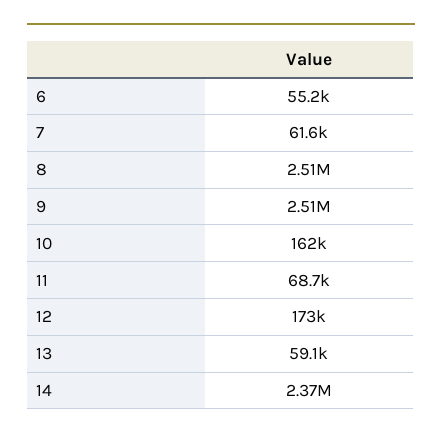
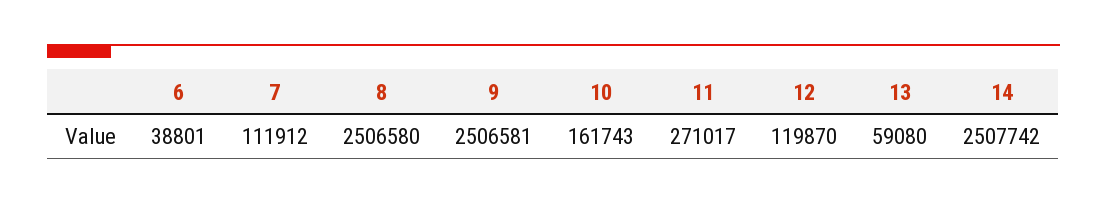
  {
-   "6": 55200,
+   "6": 38801,
-   "7": 61600,
+   "7": 111912,
    "8": 2506580,
    "9": 2506581,
    "10": 161743,
-   "11": 68700,
+   "11": 271017,
-   "12": 173000,
+   "12": 119870,
    "13": 59080,
-   "14": 2370000
+   "14": 2507742
  }

